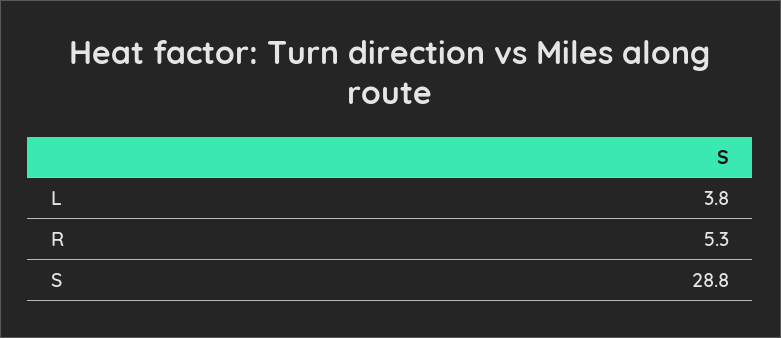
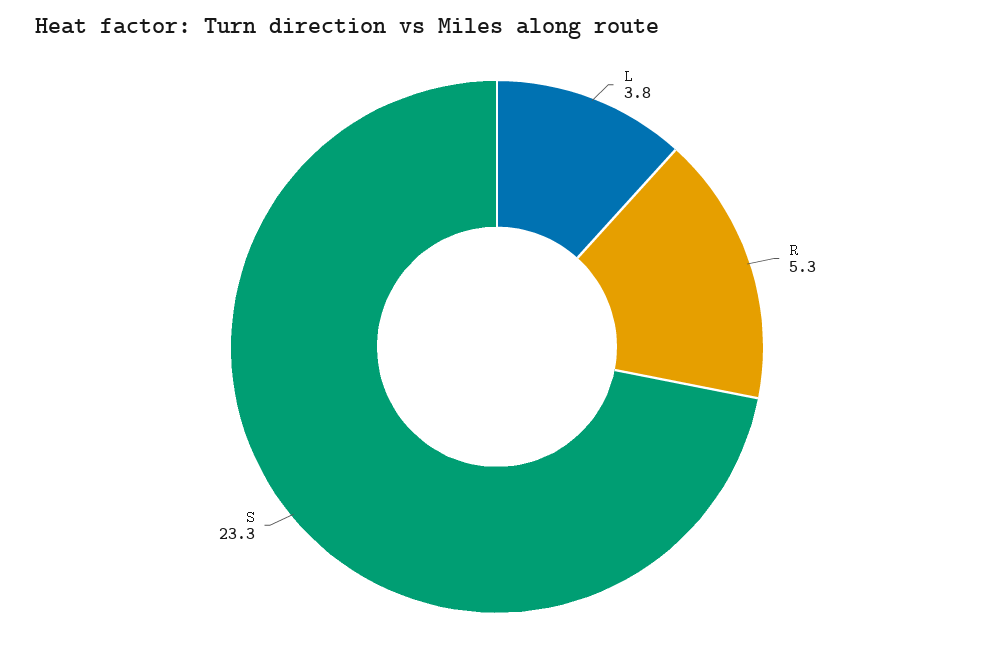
  {
    "L": 3.8,
    "R": 5.3,
-   "S": 28.8
+   "S": 23.3
  }

